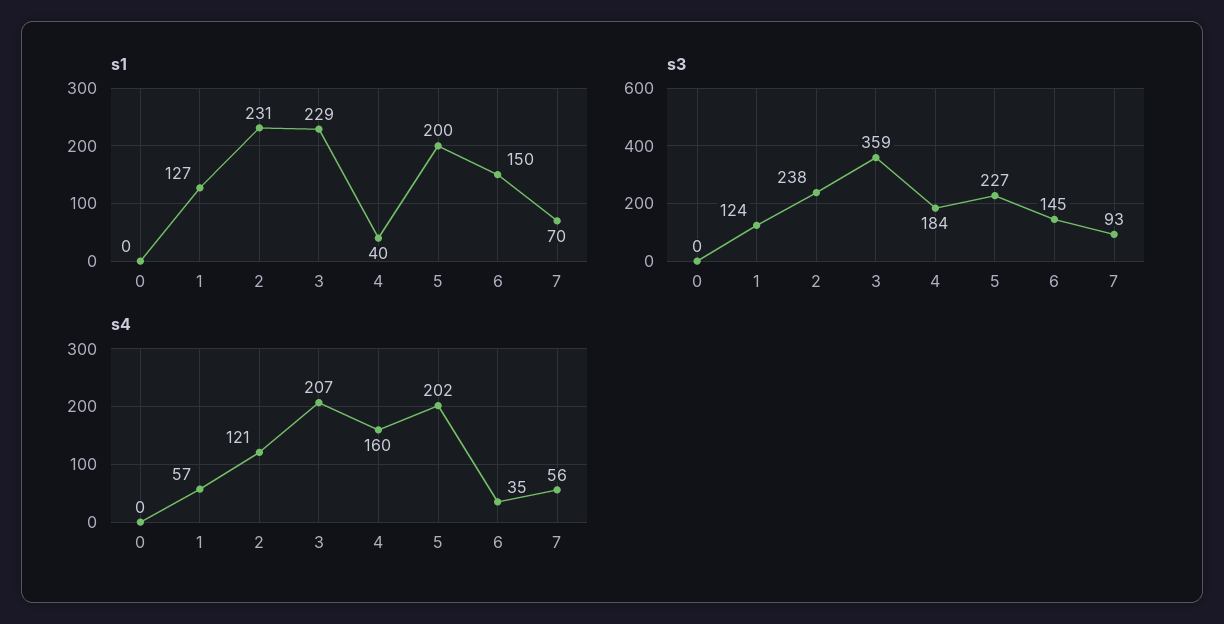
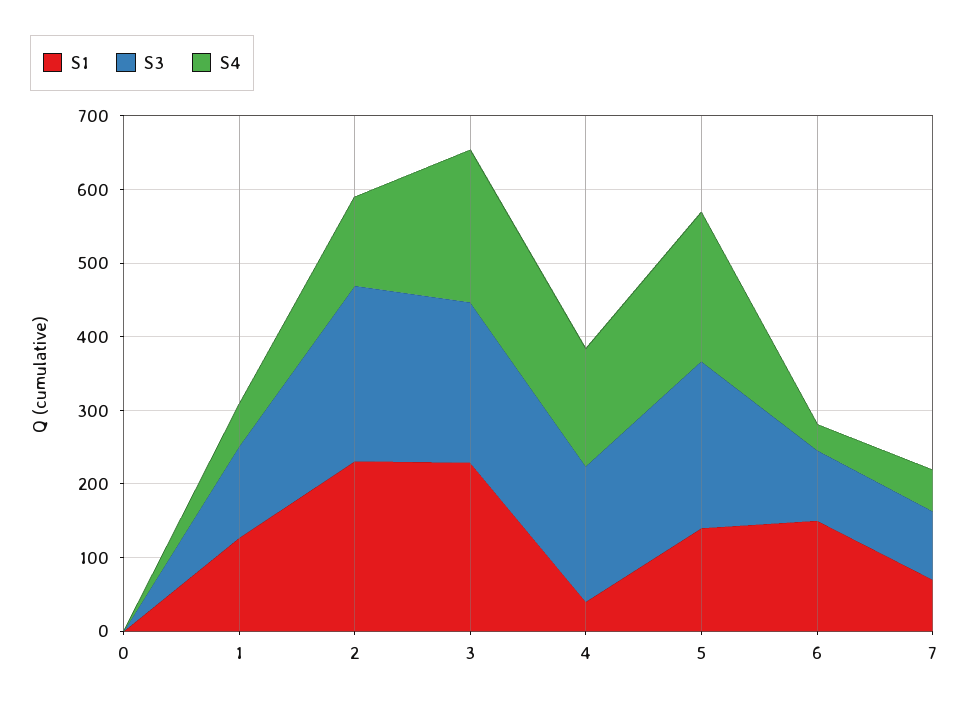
  {
    "s1": {
      "0": 0,
      "1": 127,
      "2": 231,
      "3": 229,
      "4": 40,
-     "5": 200,
+     "5": 140,
      "6": 150,
      "7": 70
    },
    "s3": {
      "0": 0,
      "1": 124,
      "2": 238,
-     "3": 359,
+     "3": 220,
      "4": 184,
      "5": 227,
-     "6": 145,
+     "6": 100,
      "7": 93
    },
    "s4": {
      "0": 0,
      "1": 57,
      "2": 121,
      "3": 207,
      "4": 160,
      "5": 202,
      "6": 35,
      "7": 56
    }
  }

